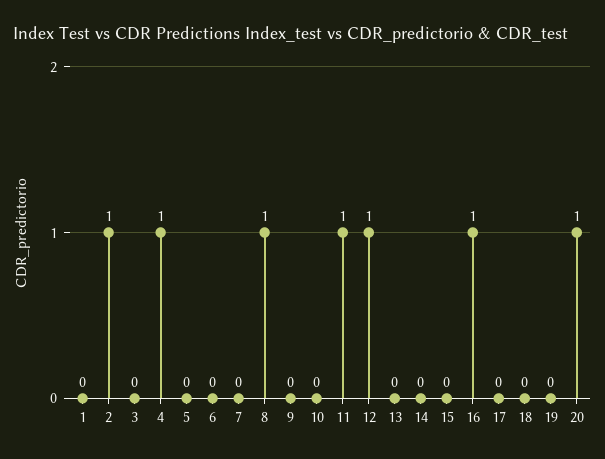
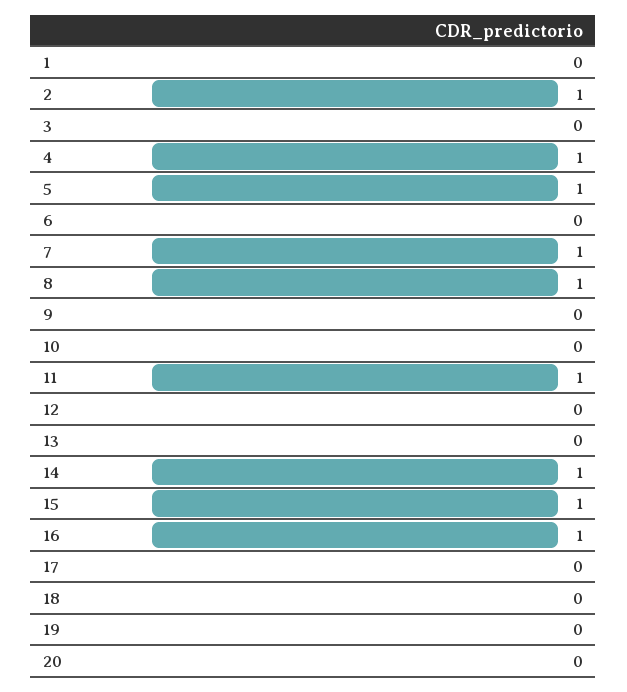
  {
    "1": 0,
    "2": 1,
    "3": 0,
    "4": 1,
-   "5": 0,
+   "5": 1,
    "6": 0,
-   "7": 0,
+   "7": 1,
    "8": 1,
    "9": 0,
    "10": 0,
    "11": 1,
-   "12": 1,
+   "12": 0,
    "13": 0,
-   "14": 0,
+   "14": 1,
-   "15": 0,
+   "15": 1,
    "16": 1,
    "17": 0,
    "18": 0,
    "19": 0,
-   "20": 1
+   "20": 0
  }

